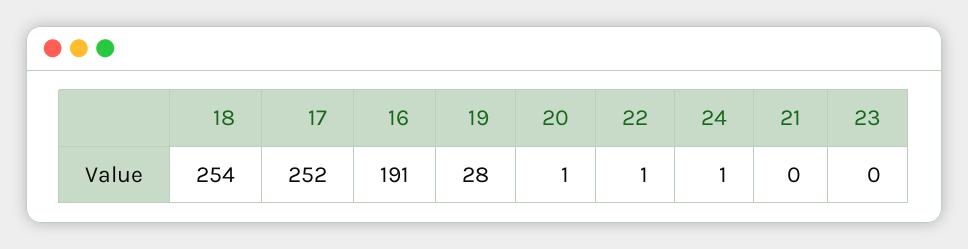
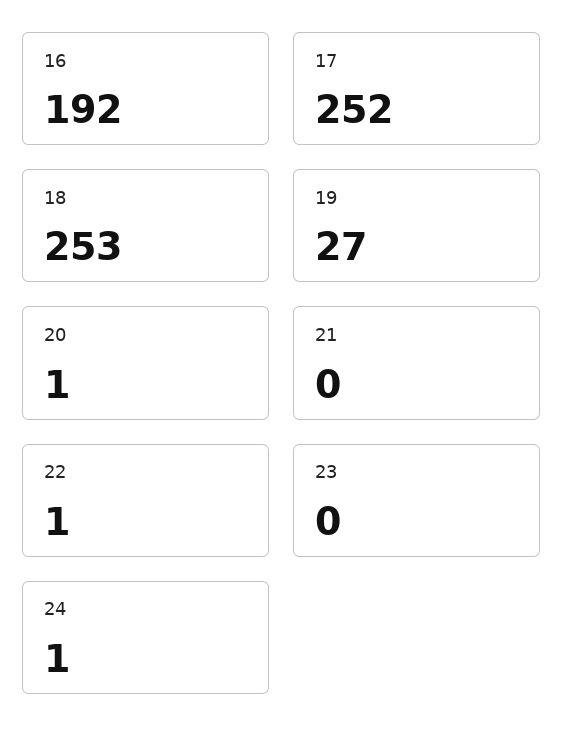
  {
-   "18": 254,
+   "18": 253,
    "17": 252,
-   "16": 191,
+   "16": 192,
-   "19": 28,
+   "19": 27,
    "20": 1,
    "22": 1,
    "24": 1,
    "21": 0,
    "23": 0
  }

